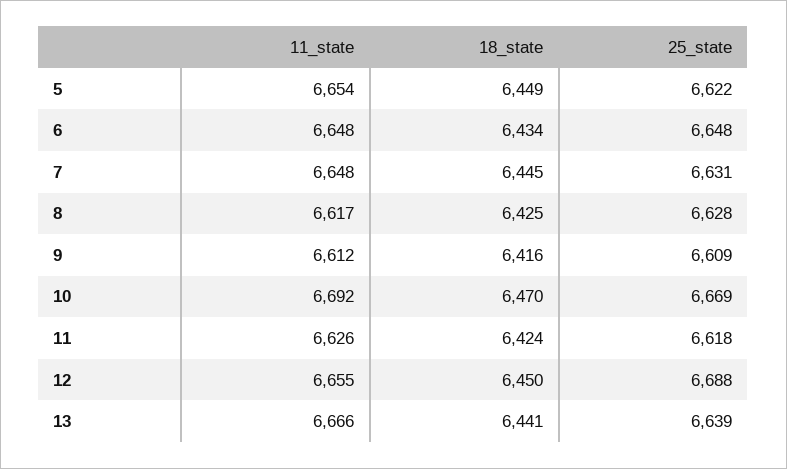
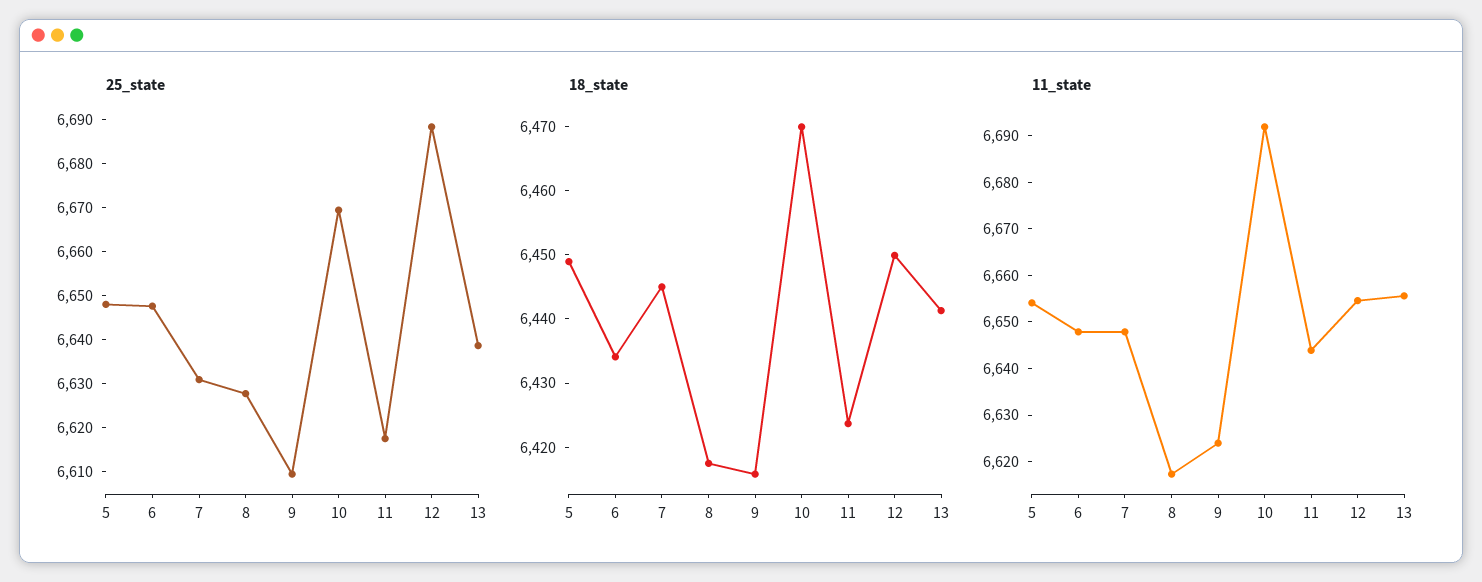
  {
    "11_state": {
      "5": 6654,
      "6": 6648,
      "7": 6648,
      "8": 6617,
-     "9": 6612,
+     "9": 6624,
      "10": 6692,
-     "11": 6626,
+     "11": 6644,
      "12": 6655,
-     "13": 6666
+     "13": 6656
    },
    "18_state": {
      "5": 6449,
      "6": 6434,
      "7": 6445,
-     "8": 6425,
+     "8": 6418,
      "9": 6416,
      "10": 6470,
      "11": 6424,
      "12": 6450,
      "13": 6441
    },
    "25_state": {
-     "5": 6622,
+     "5": 6648,
      "6": 6648,
      "7": 6631,
      "8": 6628,
      "9": 6609,
      "10": 6669,
      "11": 6618,
      "12": 6688,
      "13": 6639
    }
  }

